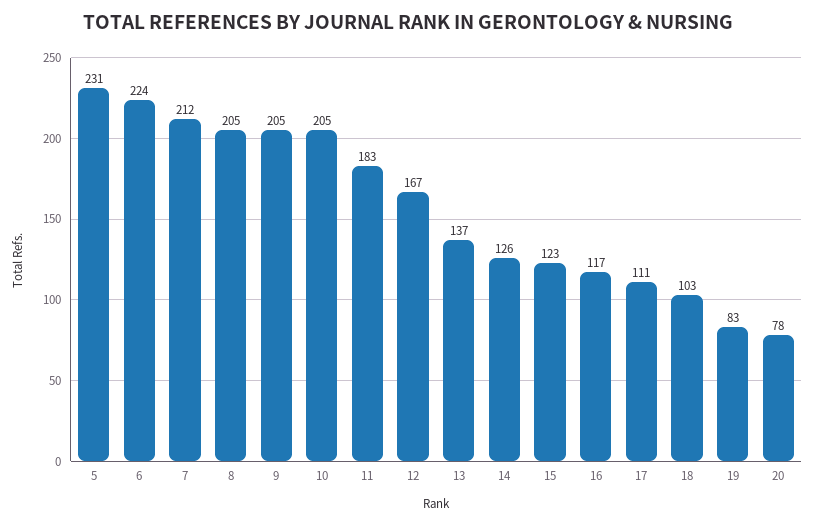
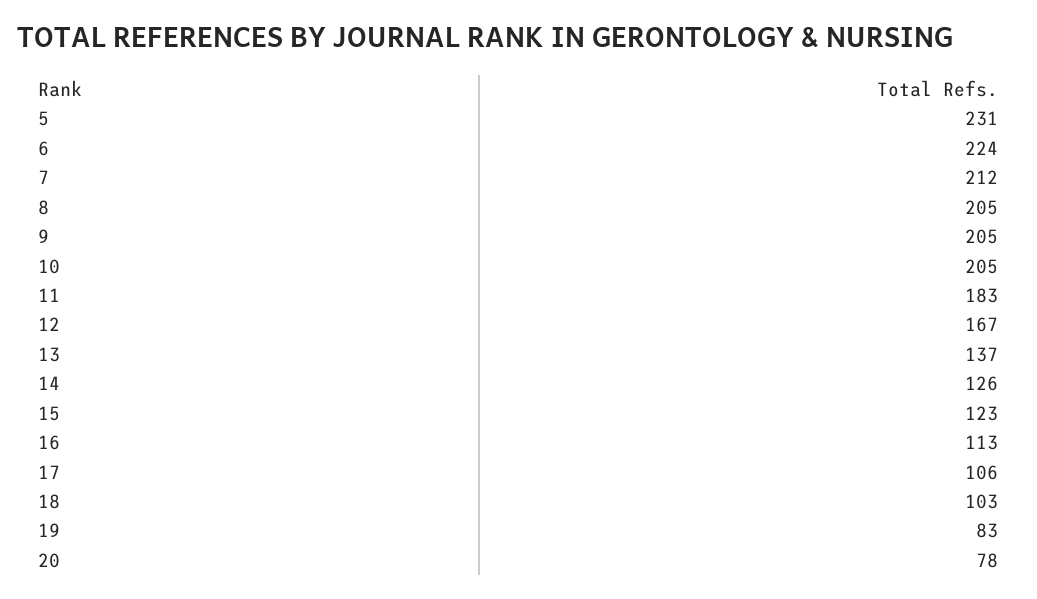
  {
    "5": 231,
    "6": 224,
    "7": 212,
    "8": 205,
    "9": 205,
    "10": 205,
    "11": 183,
    "12": 167,
    "13": 137,
    "14": 126,
    "15": 123,
-   "16": 117,
+   "16": 113,
-   "17": 111,
+   "17": 106,
    "18": 103,
    "19": 83,
    "20": 78
  }

